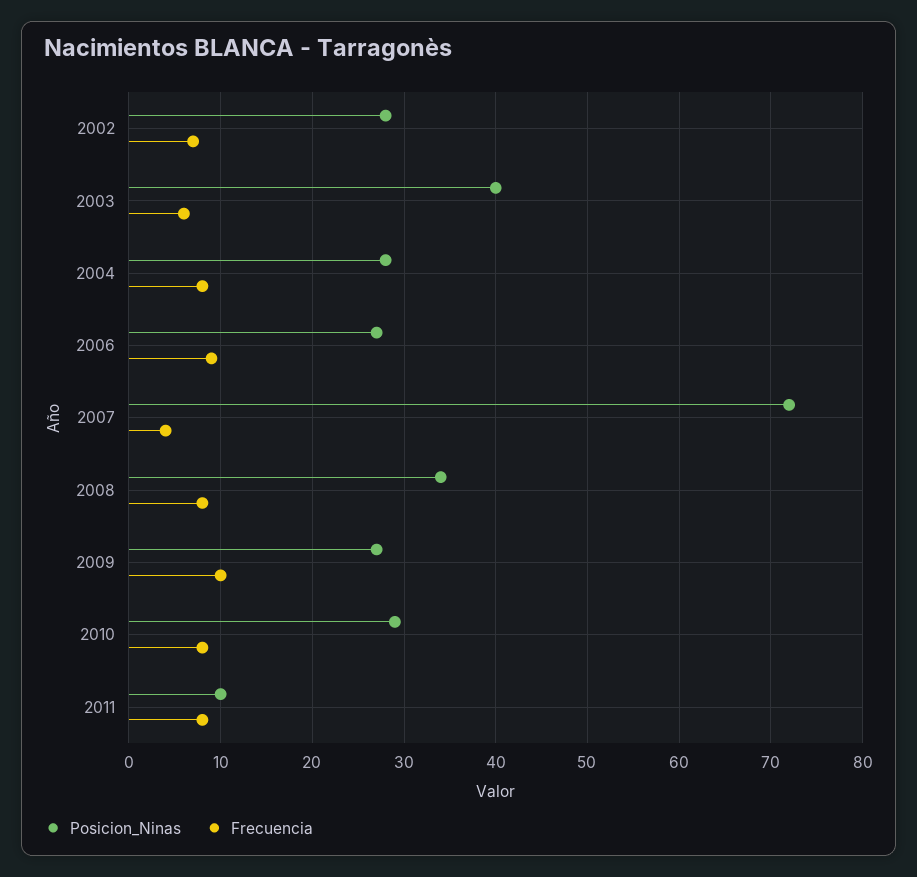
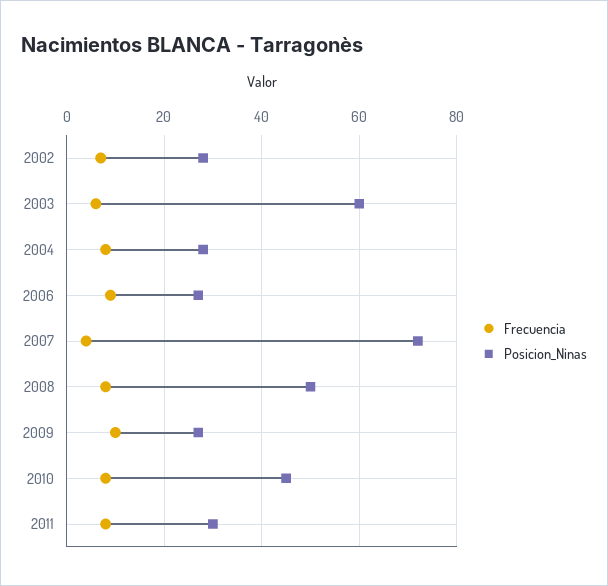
  {
    "Posicion_Ninas": {
      "2002": 28,
-     "2003": 40,
+     "2003": 60,
      "2004": 28,
      "2006": 27,
      "2007": 72,
-     "2008": 34,
+     "2008": 50,
      "2009": 27,
-     "2010": 29,
+     "2010": 45,
-     "2011": 10
+     "2011": 30
    },
    "Frecuencia": {
      "2002": 7,
      "2003": 6,
      "2004": 8,
      "2006": 9,
      "2007": 4,
      "2008": 8,
      "2009": 10,
      "2010": 8,
      "2011": 8
    }
  }

